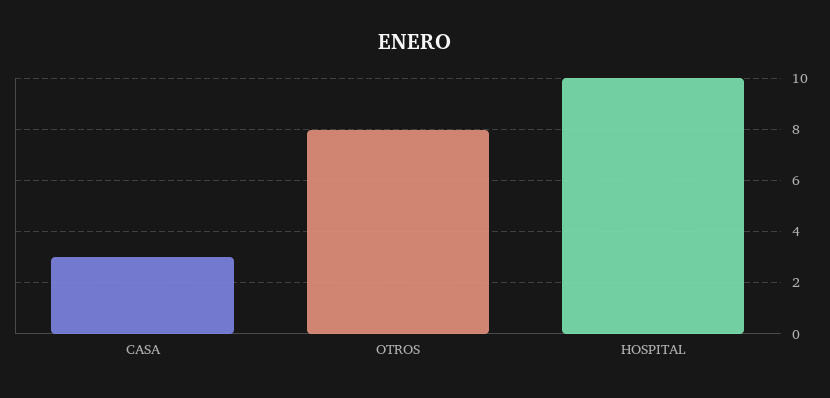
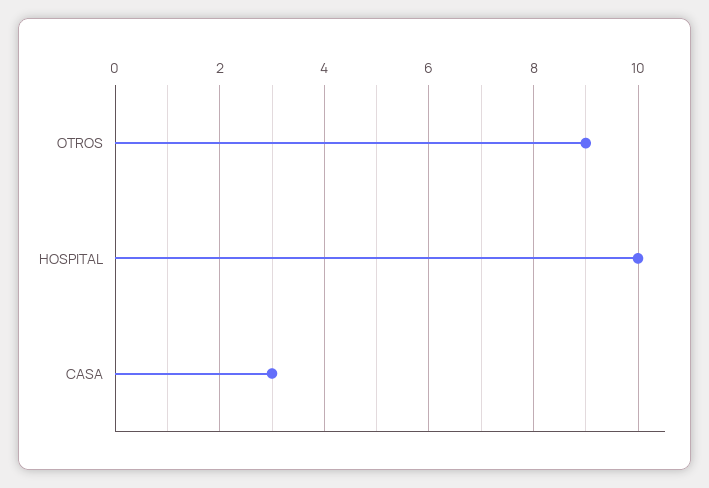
  {
    "CASA": 3,
-   "OTROS": 8,
+   "OTROS": 9,
    "HOSPITAL": 10
  }

